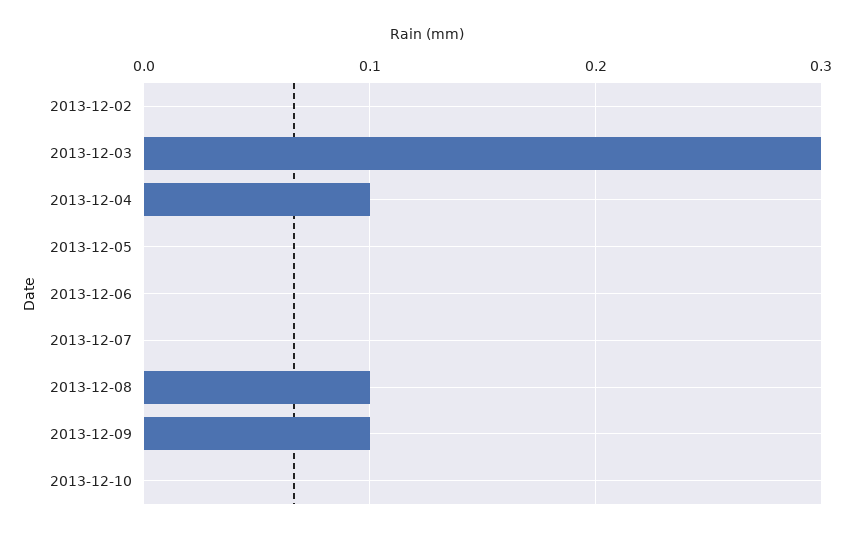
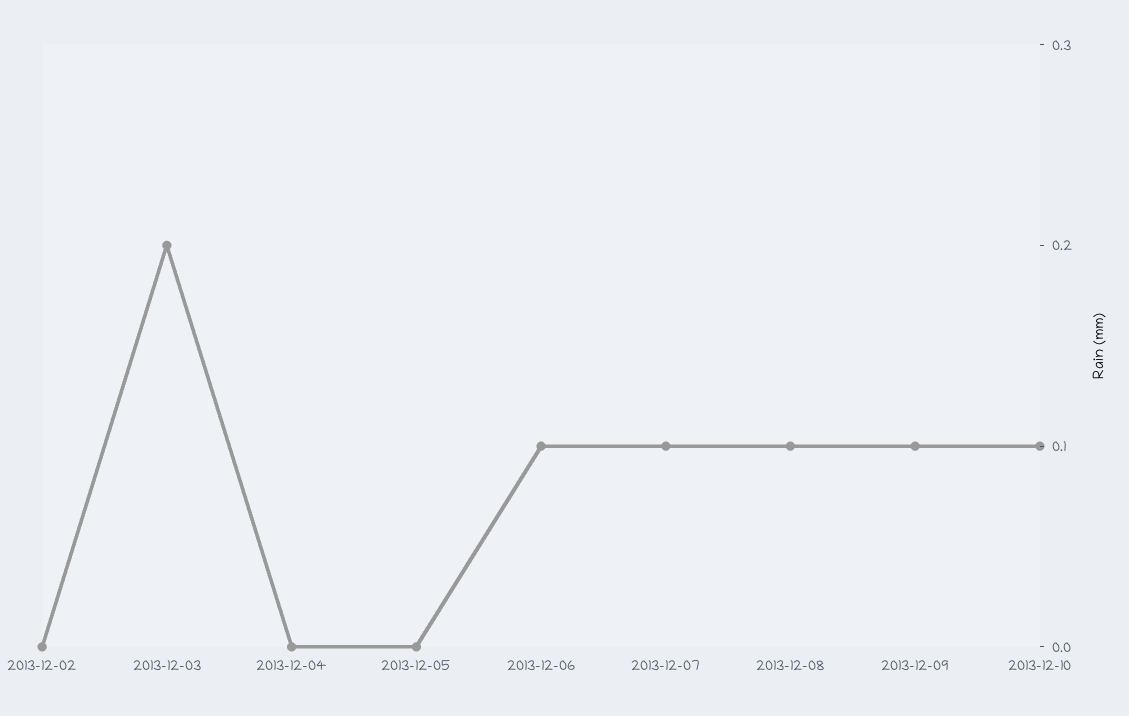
  {
    "2013-12-02": 0,
-   "2013-12-03": 0.3,
+   "2013-12-03": 0.2,
-   "2013-12-04": 0.1,
+   "2013-12-04": 0,
    "2013-12-05": 0,
-   "2013-12-06": 0,
+   "2013-12-06": 0.1,
-   "2013-12-07": 0,
+   "2013-12-07": 0.1,
    "2013-12-08": 0.1,
    "2013-12-09": 0.1,
-   "2013-12-10": 0
+   "2013-12-10": 0.1
  }

